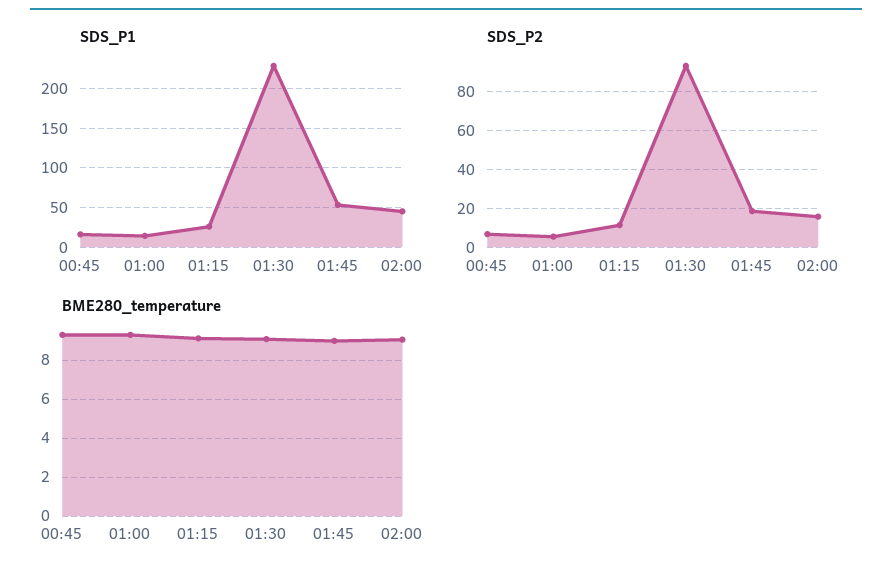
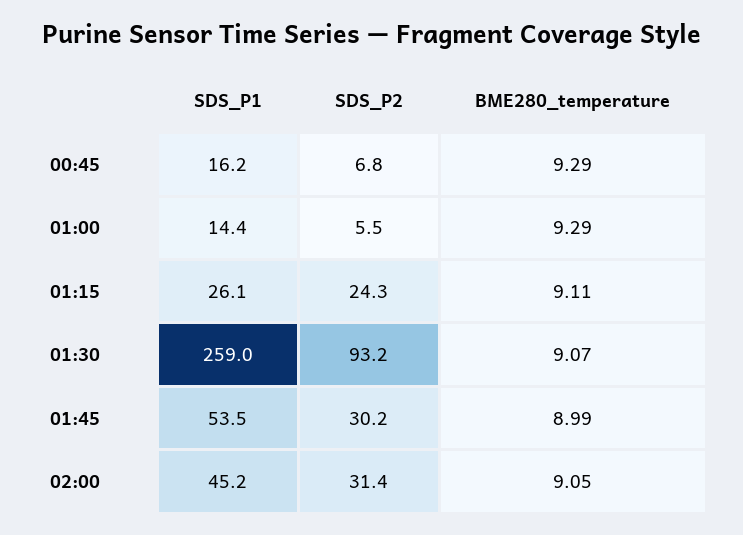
  {
    "SDS_P1": {
      "00:45": 16.2,
      "01:00": 14.4,
      "01:15": 26.1,
-     "01:30": 230,
+     "01:30": 259,
      "01:45": 53.5,
      "02:00": 45.2
    },
    "SDS_P2": {
      "00:45": 6.8,
      "01:00": 5.5,
-     "01:15": 10,
+     "01:15": 24.3,
      "01:30": 93.2,
-     "01:45": 20,
+     "01:45": 30.2,
-     "02:00": 15
+     "02:00": 31.4
    },
    "BME280_temperature": {
      "00:45": 9.29,
      "01:00": 9.29,
      "01:15": 9.11,
      "01:30": 9.07,
      "01:45": 8.99,
      "02:00": 9.05
    }
  }

